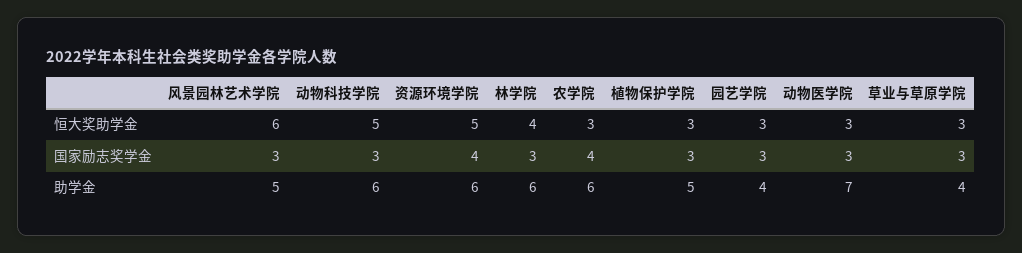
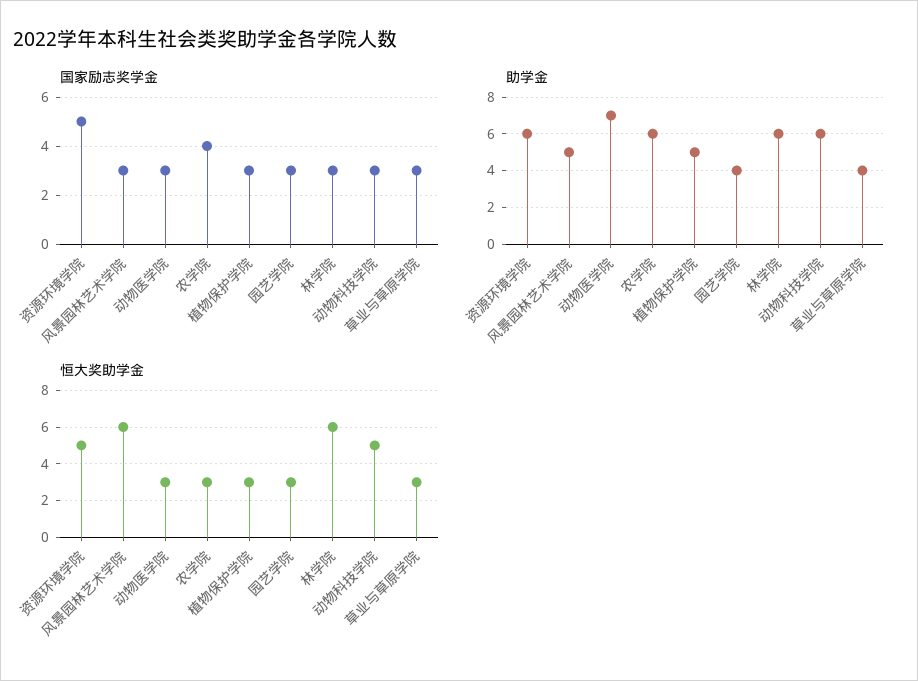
  {
    "恒大奖助学金": {
      "风景园林艺术学院": 6,
      "动物科技学院": 5,
      "资源环境学院": 5,
-     "林学院": 4,
+     "林学院": 6,
      "农学院": 3,
      "植物保护学院": 3,
      "园艺学院": 3,
      "动物医学院": 3,
      "草业与草原学院": 3
    },
    "国家励志奖学金": {
      "风景园林艺术学院": 3,
      "动物科技学院": 3,
-     "资源环境学院": 4,
+     "资源环境学院": 5,
      "林学院": 3,
      "农学院": 4,
      "植物保护学院": 3,
      "园艺学院": 3,
      "动物医学院": 3,
      "草业与草原学院": 3
    },
    "助学金": {
      "风景园林艺术学院": 5,
      "动物科技学院": 6,
      "资源环境学院": 6,
      "林学院": 6,
      "农学院": 6,
      "植物保护学院": 5,
      "园艺学院": 4,
      "动物医学院": 7,
      "草业与草原学院": 4
    }
  }

